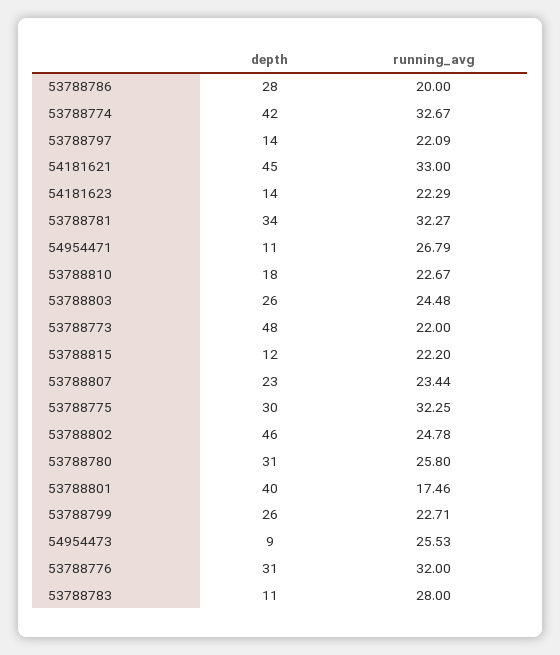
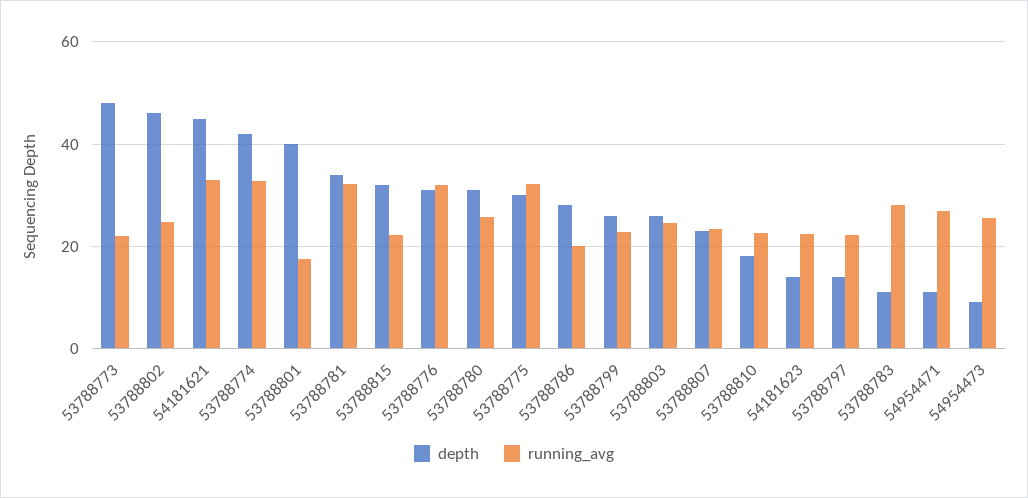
  {
    "depth": {
      "53788786": 28,
      "53788774": 42,
      "53788797": 14,
      "54181621": 45,
      "54181623": 14,
      "53788781": 34,
      "54954471": 11,
      "53788810": 18,
      "53788803": 26,
      "53788773": 48,
-     "53788815": 12,
+     "53788815": 32,
      "53788807": 23,
      "53788775": 30,
      "53788802": 46,
      "53788780": 31,
      "53788801": 40,
      "53788799": 26,
      "54954473": 9,
      "53788776": 31,
      "53788783": 11
    },
    "running_avg": {
      "53788786": 20,
      "53788774": 32.67,
      "53788797": 22.09,
      "54181621": 33,
      "54181623": 22.29,
      "53788781": 32.27,
      "54954471": 26.79,
      "53788810": 22.67,
      "53788803": 24.48,
      "53788773": 22,
      "53788815": 22.2,
      "53788807": 23.44,
      "53788775": 32.25,
      "53788802": 24.78,
      "53788780": 25.8,
      "53788801": 17.46,
      "53788799": 22.71,
      "54954473": 25.53,
      "53788776": 32,
      "53788783": 28
    }
  }

